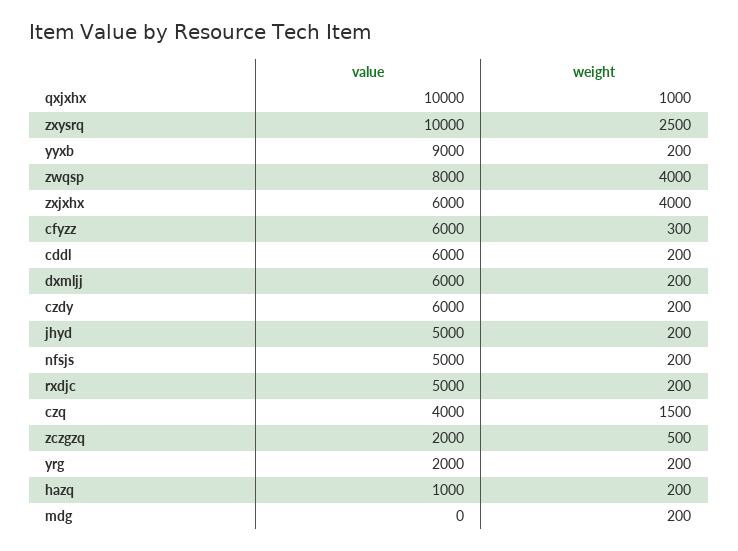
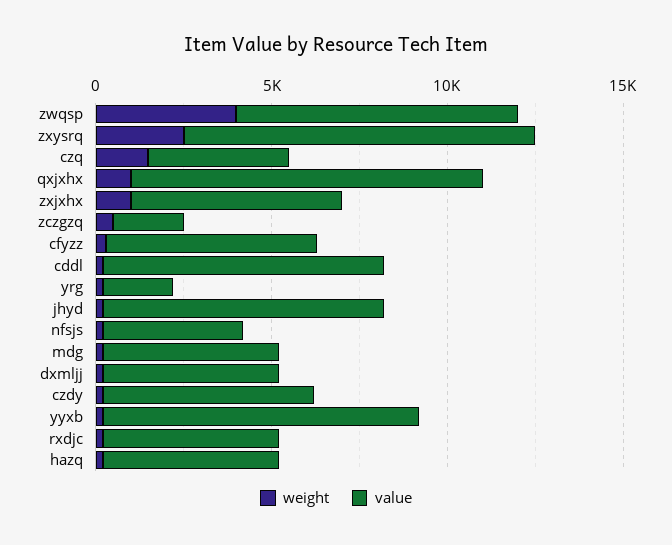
  {
    "value": {
      "qxjxhx": 10000,
      "zxysrq": 10000,
      "yyxb": 9000,
      "zwqsp": 8000,
      "zxjxhx": 6000,
      "cfyzz": 6000,
-     "cddl": 6000,
+     "cddl": 8000,
-     "dxmljj": 6000,
+     "dxmljj": 5000,
      "czdy": 6000,
-     "jhyd": 5000,
+     "jhyd": 8000,
-     "nfsjs": 5000,
+     "nfsjs": 4000,
      "rxdjc": 5000,
      "czq": 4000,
      "zczgzq": 2000,
      "yrg": 2000,
-     "hazq": 1000,
+     "hazq": 5000,
-     "mdg": 0
+     "mdg": 5000
    },
    "weight": {
      "qxjxhx": 1000,
      "zxysrq": 2500,
      "yyxb": 200,
      "zwqsp": 4000,
-     "zxjxhx": 4000,
+     "zxjxhx": 1000,
      "cfyzz": 300,
      "cddl": 200,
      "dxmljj": 200,
      "czdy": 200,
      "jhyd": 200,
      "nfsjs": 200,
      "rxdjc": 200,
      "czq": 1500,
      "zczgzq": 500,
      "yrg": 200,
      "hazq": 200,
      "mdg": 200
    }
  }

